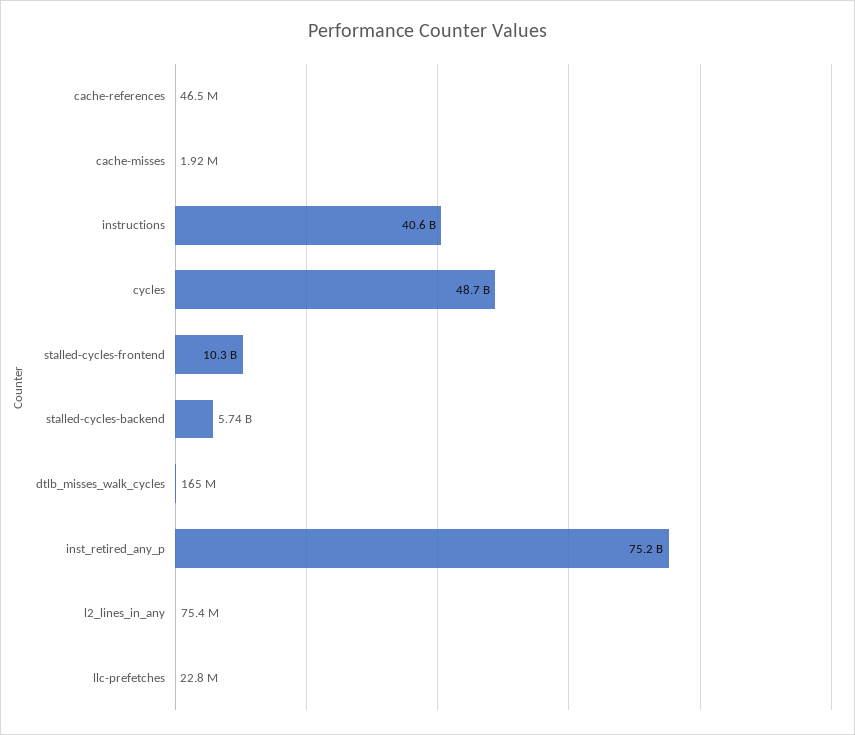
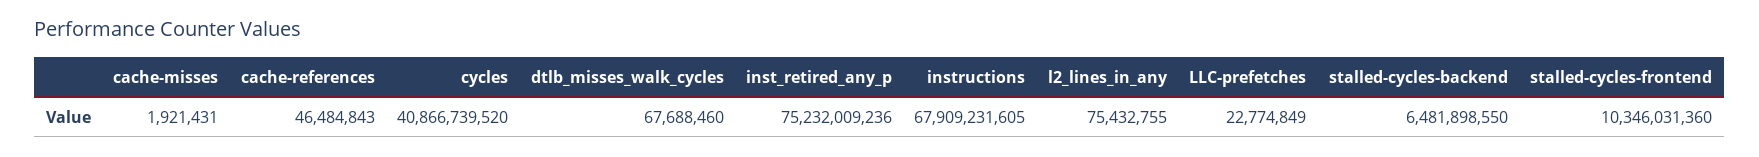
  {
    "cache-references": 46484843,
    "cache-misses": 1921431,
-   "instructions": 40600000000,
+   "instructions": 67909231605,
-   "cycles": 48700000000,
+   "cycles": 40866739520,
    "stalled-cycles-frontend": 10346031360,
-   "stalled-cycles-backend": 5740000000,
+   "stalled-cycles-backend": 6481898550,
-   "dtlb_misses_walk_cycles": 165000000,
+   "dtlb_misses_walk_cycles": 67688460,
    "inst_retired_any_p": 75232009236,
    "l2_lines_in_any": 75432755,
    "llc-prefetches": 22774849
  }

